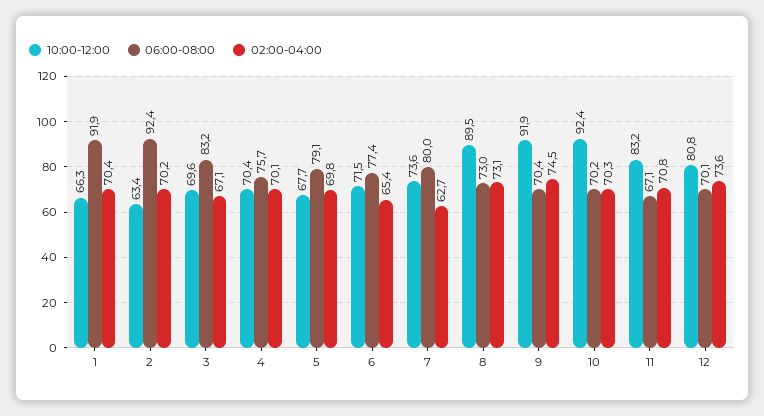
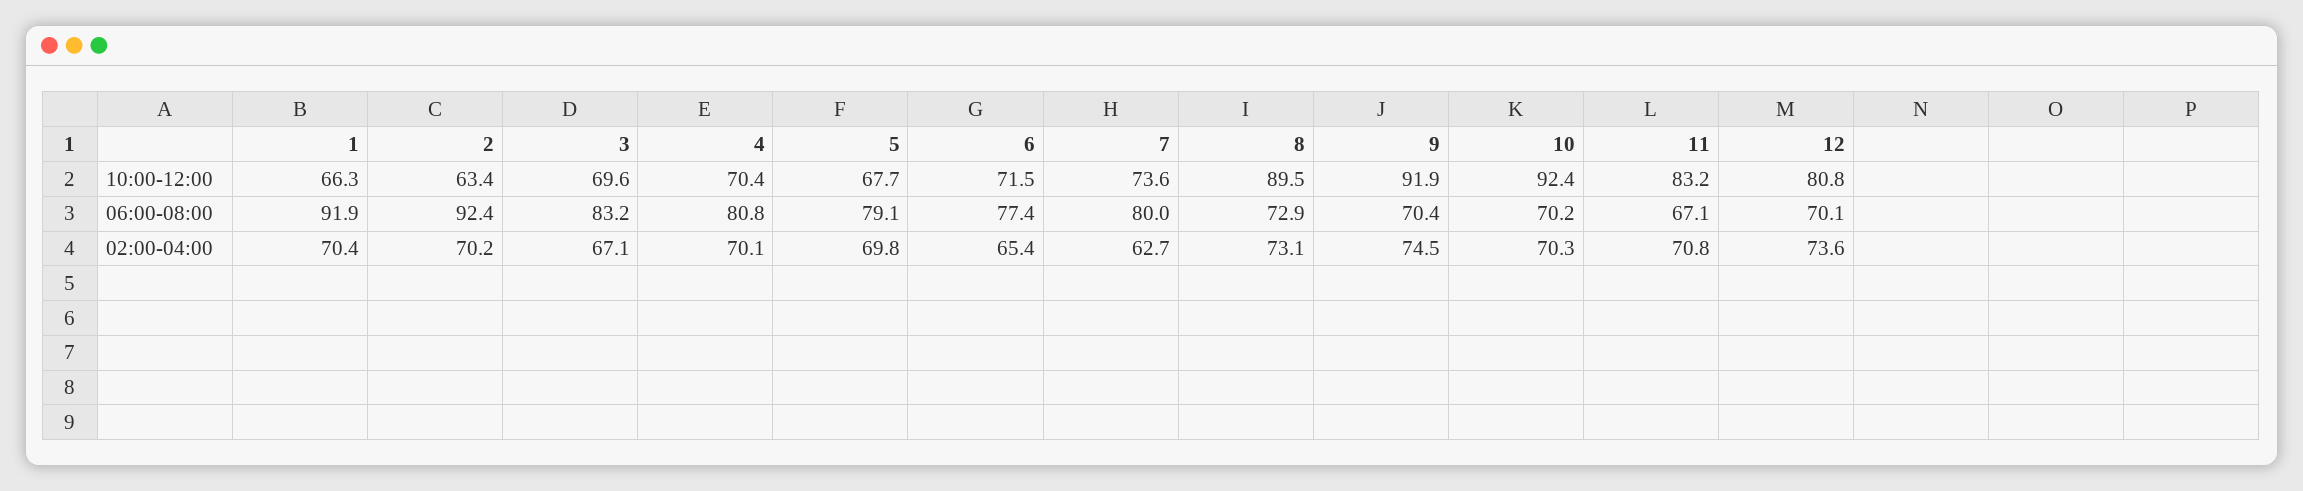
  {
    "10:00-12:00": {
      "1": 66.3,
      "2": 63.4,
      "3": 69.6,
      "4": 70.4,
      "5": 67.7,
      "6": 71.5,
      "7": 73.6,
      "8": 89.5,
      "9": 91.9,
      "10": 92.4,
      "11": 83.2,
      "12": 80.8
    },
    "06:00-08:00": {
      "1": 91.9,
      "2": 92.4,
      "3": 83.2,
-     "4": 75.7,
+     "4": 80.8,
      "5": 79.1,
      "6": 77.4,
      "7": 80,
-     "8": 73,
+     "8": 72.9,
      "9": 70.4,
      "10": 70.2,
      "11": 67.1,
      "12": 70.1
    },
    "02:00-04:00": {
      "1": 70.4,
      "2": 70.2,
      "3": 67.1,
      "4": 70.1,
      "5": 69.8,
      "6": 65.4,
      "7": 62.7,
      "8": 73.1,
      "9": 74.5,
      "10": 70.3,
      "11": 70.8,
      "12": 73.6
    }
  }

